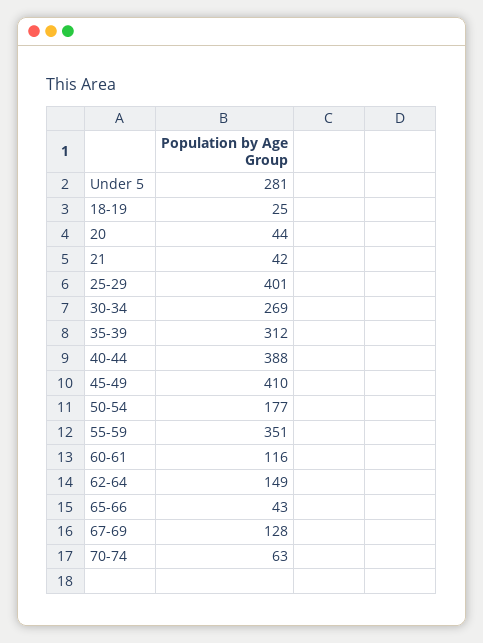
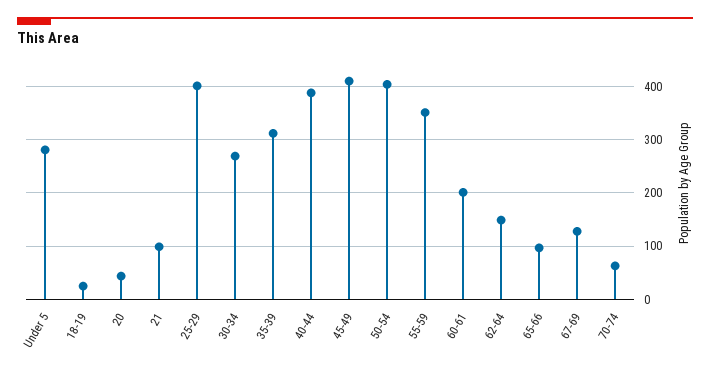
  {
    "Under 5": 281,
    "18-19": 25,
    "20": 44,
-   "21": 42,
+   "21": 100,
    "25-29": 401,
    "30-34": 269,
    "35-39": 312,
    "40-44": 388,
    "45-49": 410,
-   "50-54": 177,
+   "50-54": 400,
    "55-59": 351,
-   "60-61": 116,
+   "60-61": 200,
    "62-64": 149,
-   "65-66": 43,
+   "65-66": 100,
    "67-69": 128,
    "70-74": 63
  }

